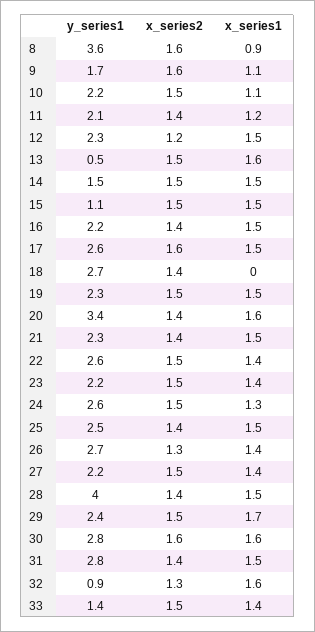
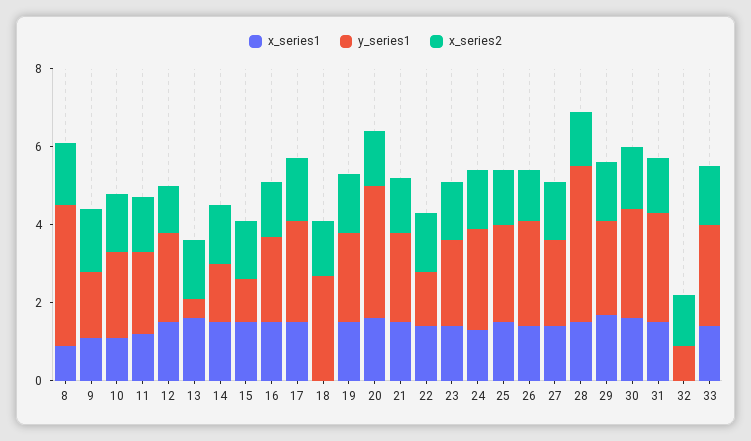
  {
    "y_series1": {
      "8": 3.6,
      "9": 1.7,
      "10": 2.2,
      "11": 2.1,
      "12": 2.3,
      "13": 0.5,
      "14": 1.5,
      "15": 1.1,
      "16": 2.2,
      "17": 2.6,
      "18": 2.7,
      "19": 2.3,
      "20": 3.4,
      "21": 2.3,
-     "22": 2.6,
+     "22": 1.5,
      "23": 2.2,
      "24": 2.6,
      "25": 2.5,
      "26": 2.7,
      "27": 2.2,
      "28": 4,
      "29": 2.4,
      "30": 2.8,
      "31": 2.8,
      "32": 0.9,
-     "33": 1.4
+     "33": 2.5
    },
    "x_series2": {
      "8": 1.6,
      "9": 1.6,
      "10": 1.5,
      "11": 1.4,
      "12": 1.2,
      "13": 1.5,
      "14": 1.5,
      "15": 1.5,
      "16": 1.4,
      "17": 1.6,
      "18": 1.4,
      "19": 1.5,
      "20": 1.4,
      "21": 1.4,
      "22": 1.5,
      "23": 1.5,
      "24": 1.5,
      "25": 1.4,
      "26": 1.3,
      "27": 1.5,
      "28": 1.4,
      "29": 1.5,
      "30": 1.6,
      "31": 1.4,
      "32": 1.3,
      "33": 1.5
    },
    "x_series1": {
      "8": 0.9,
      "9": 1.1,
      "10": 1.1,
      "11": 1.2,
      "12": 1.5,
      "13": 1.6,
      "14": 1.5,
      "15": 1.5,
      "16": 1.5,
      "17": 1.5,
      "18": 0,
      "19": 1.5,
      "20": 1.6,
      "21": 1.5,
      "22": 1.4,
      "23": 1.4,
      "24": 1.3,
      "25": 1.5,
      "26": 1.4,
      "27": 1.4,
      "28": 1.5,
      "29": 1.7,
      "30": 1.6,
      "31": 1.5,
-     "32": 1.6,
+     "32": 0,
      "33": 1.4
    }
  }

